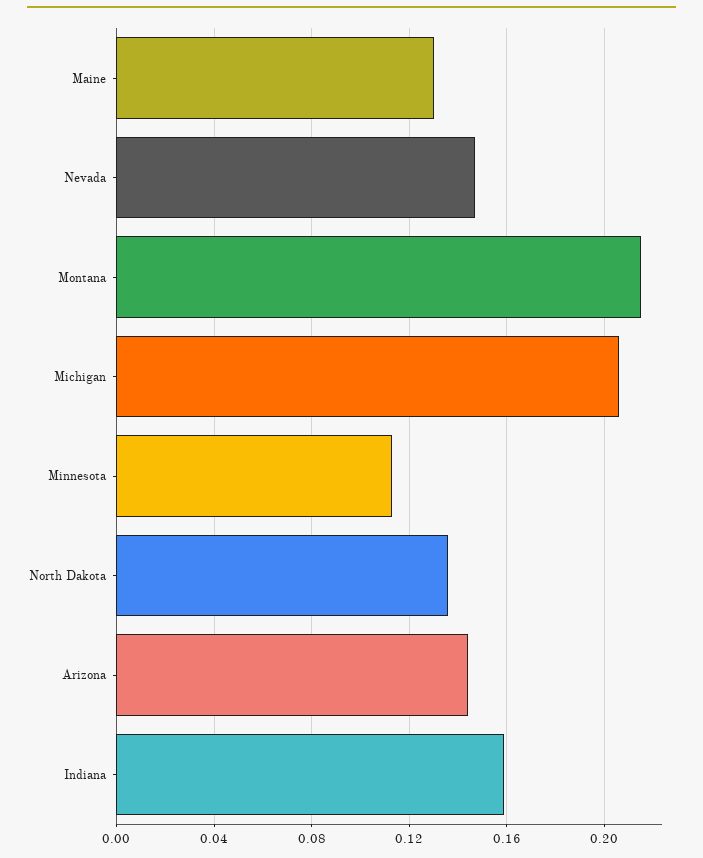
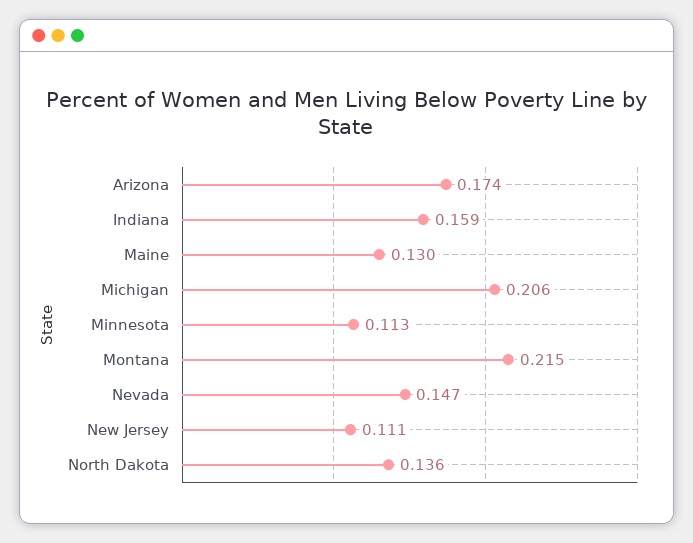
  {
    "Maine": 0.13,
    "Nevada": 0.147,
    "Montana": 0.215,
    "Michigan": 0.206,
    "Minnesota": 0.113,
    "North Dakota": 0.136,
-   "Arizona": 0.145,
+   "Arizona": 0.174,
-   "Indiana": 0.159
+   "Indiana": 0.159,
+   "New Jersey": 0.111
  }

